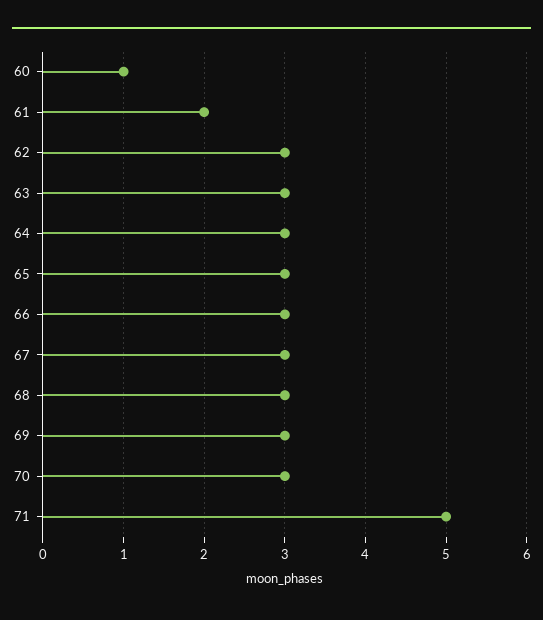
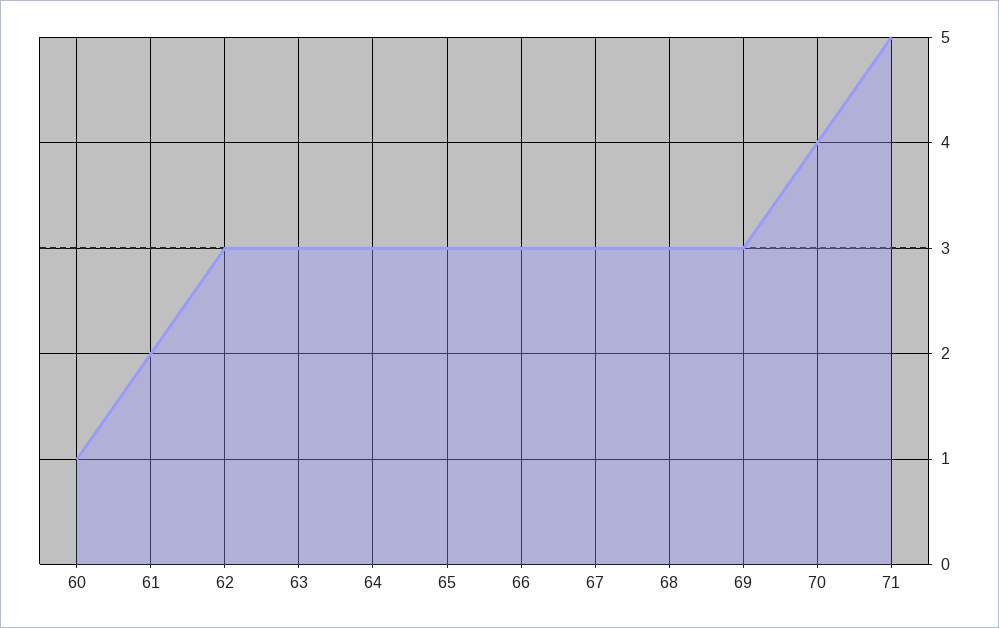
  {
    "60": 1,
    "61": 2,
    "62": 3,
    "63": 3,
    "64": 3,
    "65": 3,
    "66": 3,
    "67": 3,
    "68": 3,
    "69": 3,
-   "70": 3,
+   "70": 4,
    "71": 5
  }

